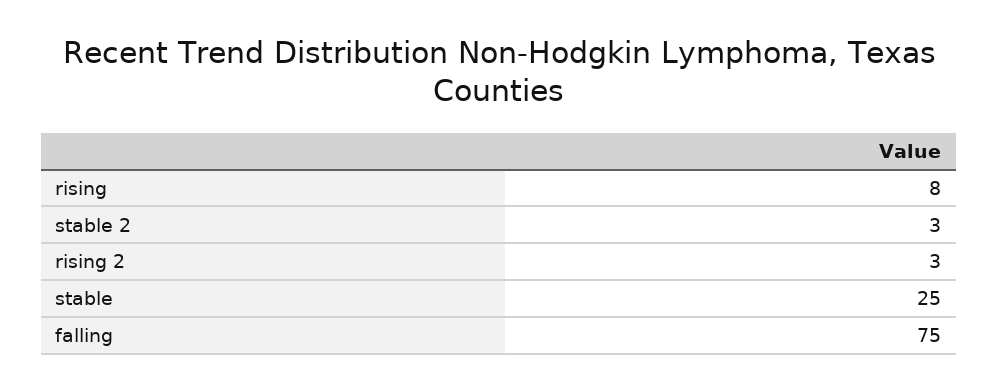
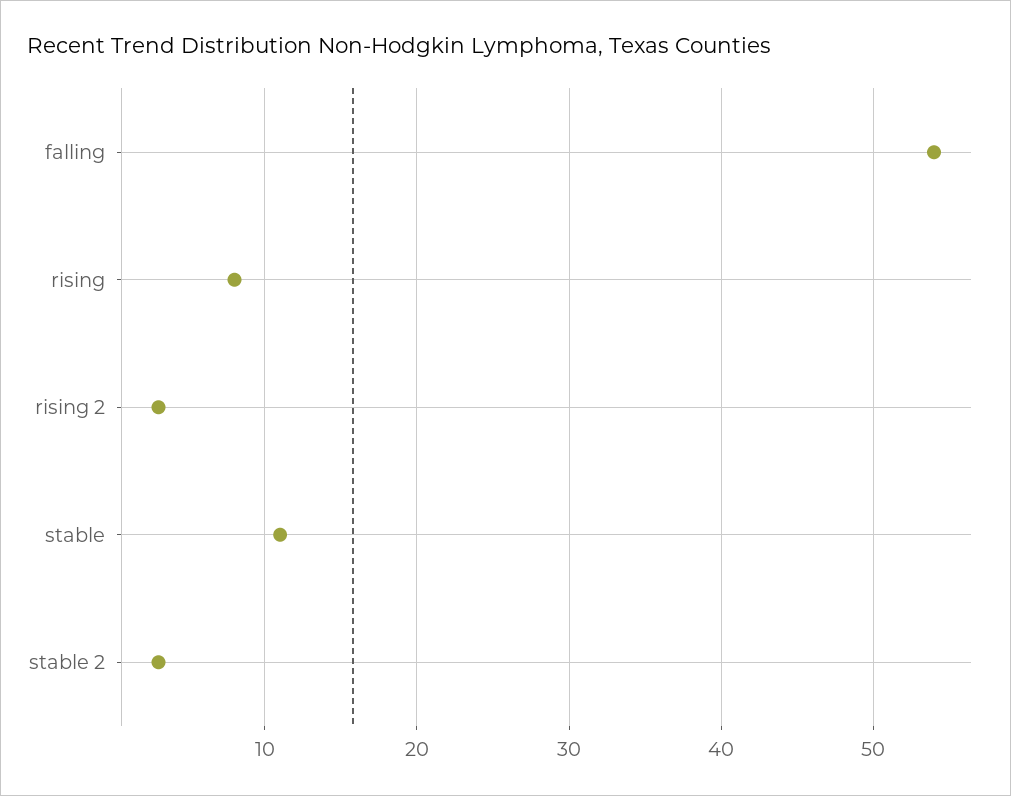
  {
    "rising": 8,
    "stable 2": 3,
    "rising 2": 3,
-   "stable": 25,
+   "stable": 11,
-   "falling": 75
+   "falling": 54
  }

